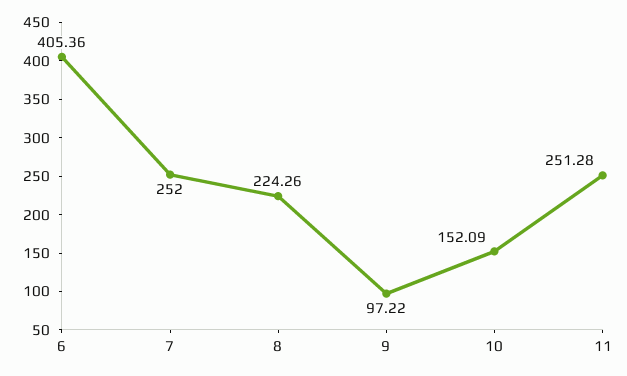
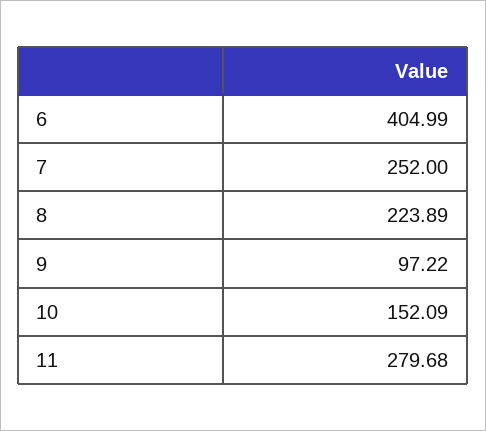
  {
-   "6": 405.36,
+   "6": 404.99,
    "7": 252,
-   "8": 224.26,
+   "8": 223.89,
    "9": 97.22,
    "10": 152.09,
-   "11": 251.28
+   "11": 279.68
  }

